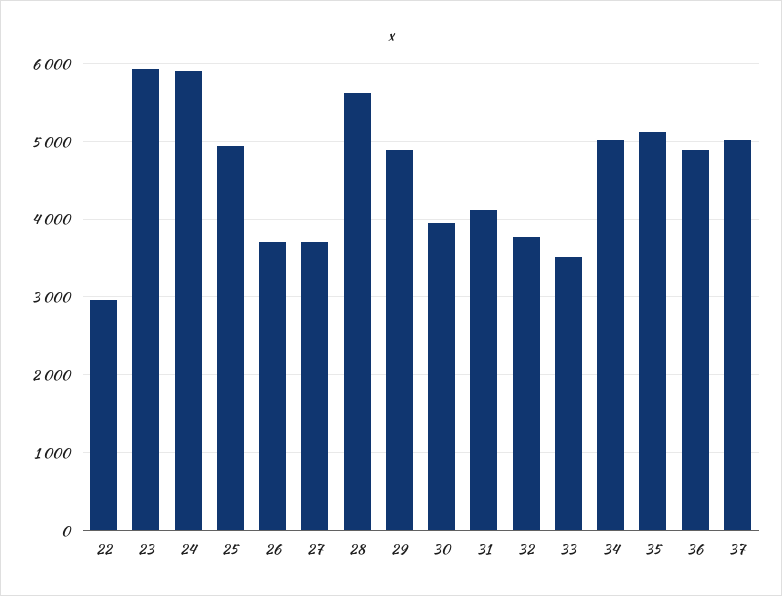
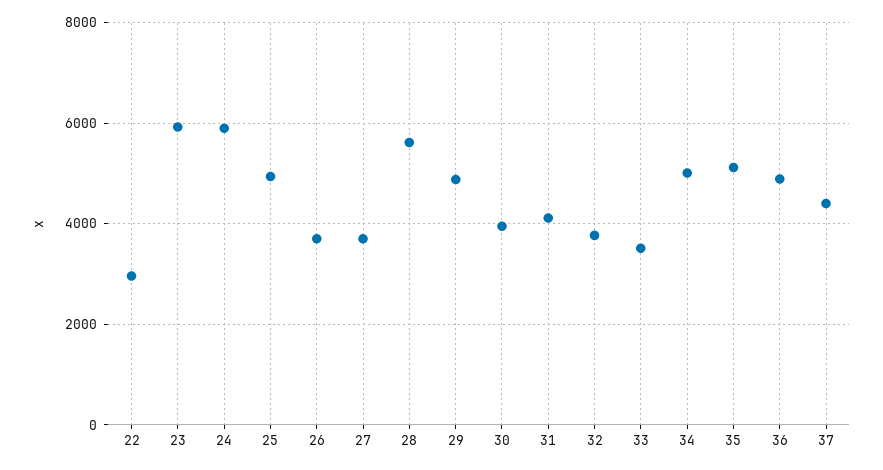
  {
    "22": 3000,
    "23": 5900,
    "24": 5900,
    "25": 4900,
    "26": 3700,
    "27": 3700,
    "28": 5600,
    "29": 4900,
    "30": 4000,
    "31": 4100,
    "32": 3800,
    "33": 3500,
    "34": 5000,
    "35": 5100,
    "36": 4900,
-   "37": 5000
+   "37": 4400
  }

